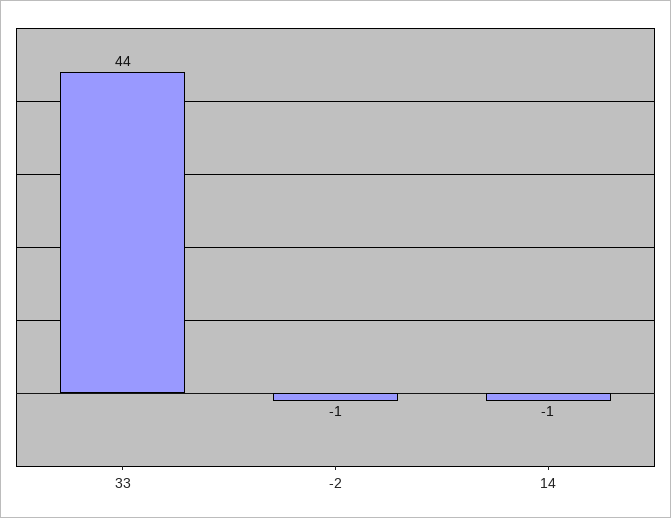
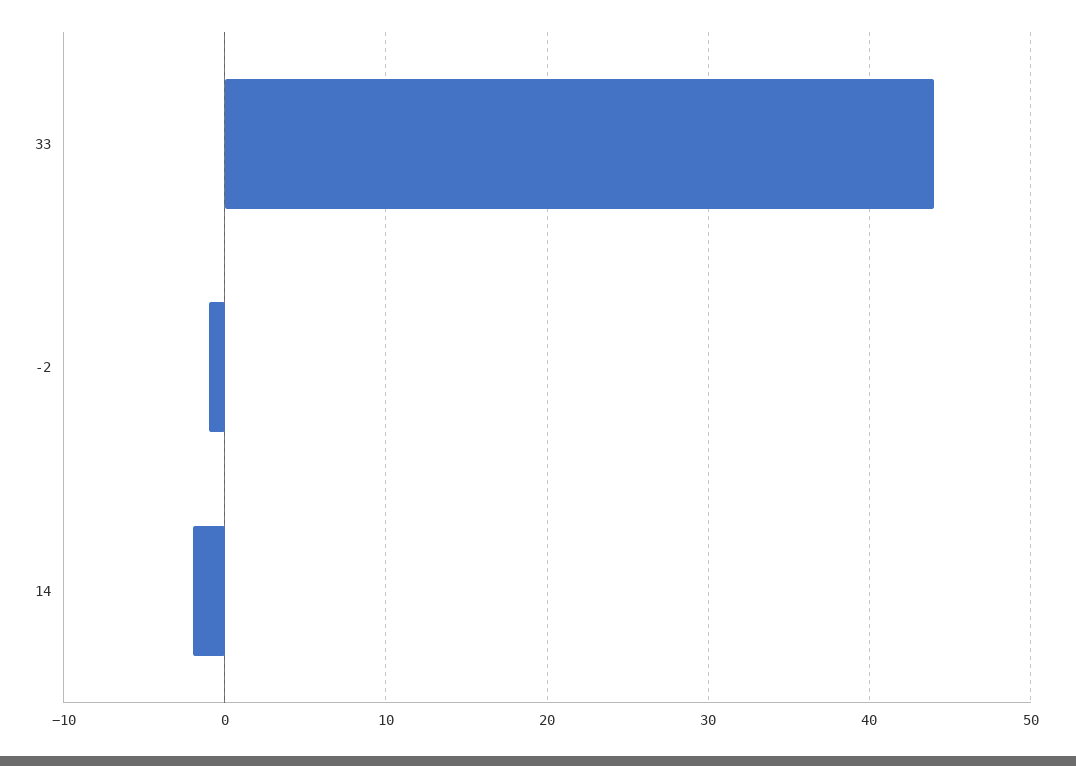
  {
    "33": 44,
    "-2": -1,
-   "14": -1
+   "14": -2
  }

